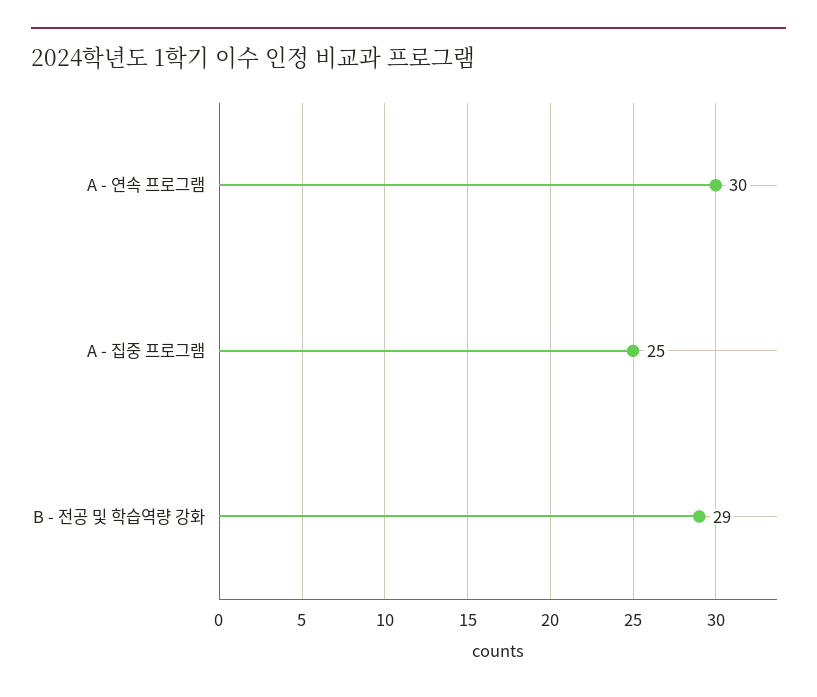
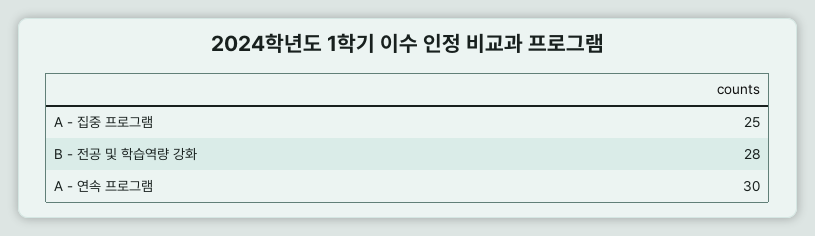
  {
    "A - 연속 프로그램": 30,
    "A - 집중 프로그램": 25,
-   "B - 전공 및 학습역량 강화": 29
+   "B - 전공 및 학습역량 강화": 28
  }

